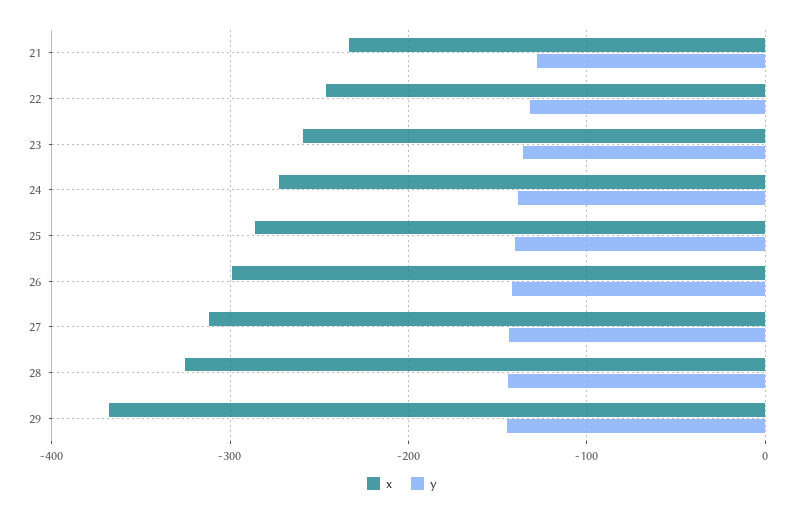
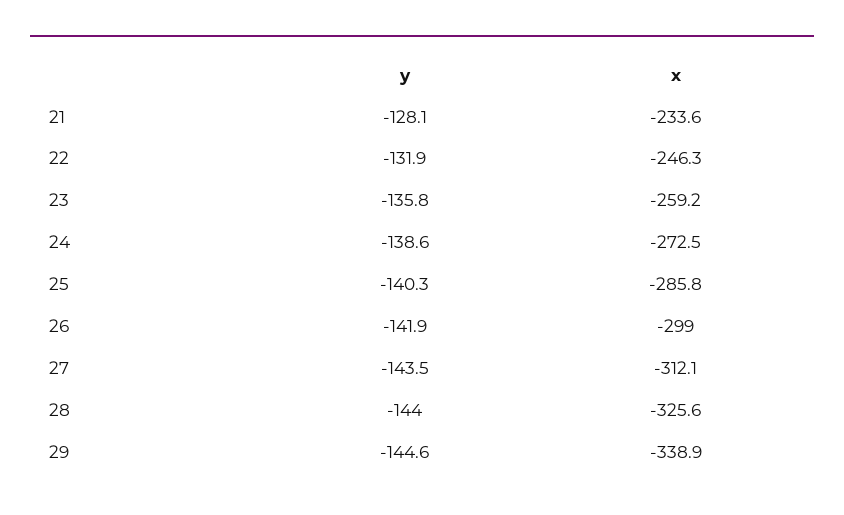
  {
    "x": {
      "21": -233.6,
      "22": -246.3,
      "23": -259.2,
      "24": -272.5,
      "25": -285.8,
      "26": -299,
      "27": -312.1,
      "28": -325.6,
-     "29": -370
+     "29": -338.9
    },
    "y": {
      "21": -128.1,
      "22": -131.9,
      "23": -135.8,
      "24": -138.6,
      "25": -140.3,
      "26": -141.9,
      "27": -143.5,
      "28": -144,
      "29": -144.6
    }
  }

